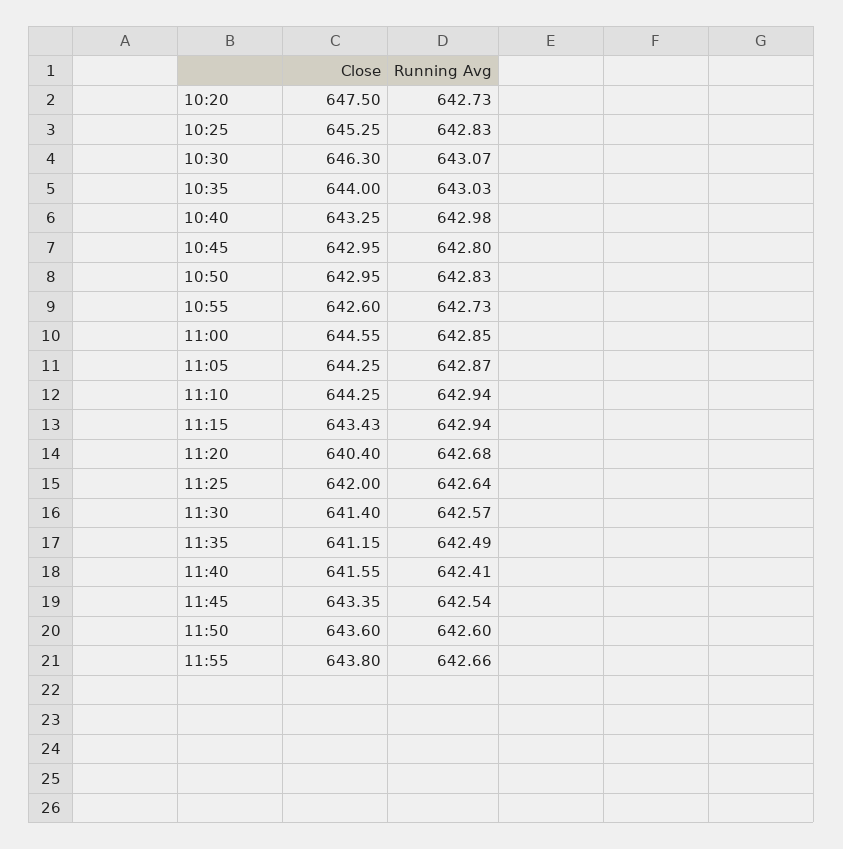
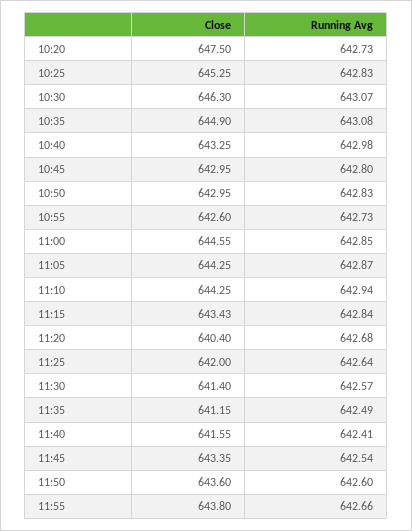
  {
    "Close": {
      "10:20": 647.5,
      "10:25": 645.25,
      "10:30": 646.3,
-     "10:35": 644,
+     "10:35": 644.9,
      "10:40": 643.25,
      "10:45": 642.95,
      "10:50": 642.95,
      "10:55": 642.6,
      "11:00": 644.55,
      "11:05": 644.25,
      "11:10": 644.25,
      "11:15": 643.43,
      "11:20": 640.4,
      "11:25": 642,
      "11:30": 641.4,
      "11:35": 641.15,
      "11:40": 641.55,
      "11:45": 643.35,
      "11:50": 643.6,
      "11:55": 643.8
    },
    "Running Avg": {
      "10:20": 642.73,
      "10:25": 642.83,
      "10:30": 643.07,
-     "10:35": 643.03,
+     "10:35": 643.08,
      "10:40": 642.98,
      "10:45": 642.8,
      "10:50": 642.83,
      "10:55": 642.73,
      "11:00": 642.85,
      "11:05": 642.87,
      "11:10": 642.94,
-     "11:15": 642.94,
+     "11:15": 642.84,
      "11:20": 642.68,
      "11:25": 642.64,
      "11:30": 642.57,
      "11:35": 642.49,
      "11:40": 642.41,
      "11:45": 642.54,
      "11:50": 642.6,
      "11:55": 642.66
    }
  }

